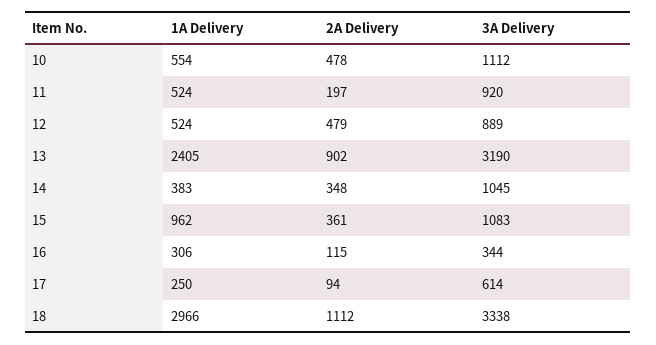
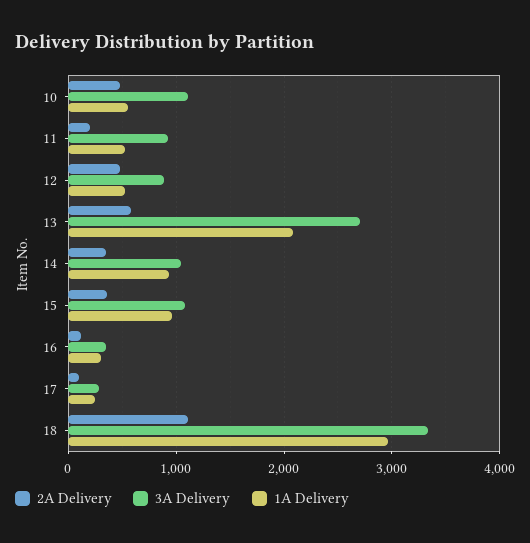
  {
    "1A Delivery": {
      "10": 554,
      "11": 524,
      "12": 524,
-     "13": 2405,
+     "13": 2100,
-     "14": 383,
+     "14": 900,
      "15": 962,
      "16": 306,
      "17": 250,
      "18": 2966
    },
    "2A Delivery": {
      "10": 478,
      "11": 197,
      "12": 479,
-     "13": 902,
+     "13": 600,
      "14": 348,
      "15": 361,
      "16": 115,
      "17": 94,
      "18": 1112
    },
    "3A Delivery": {
      "10": 1112,
      "11": 920,
      "12": 889,
-     "13": 3190,
+     "13": 2700,
      "14": 1045,
      "15": 1083,
      "16": 344,
-     "17": 614,
+     "17": 300,
      "18": 3338
    }
  }

